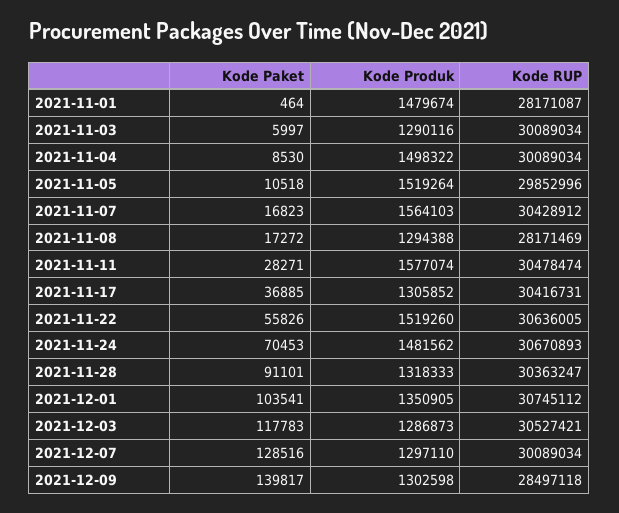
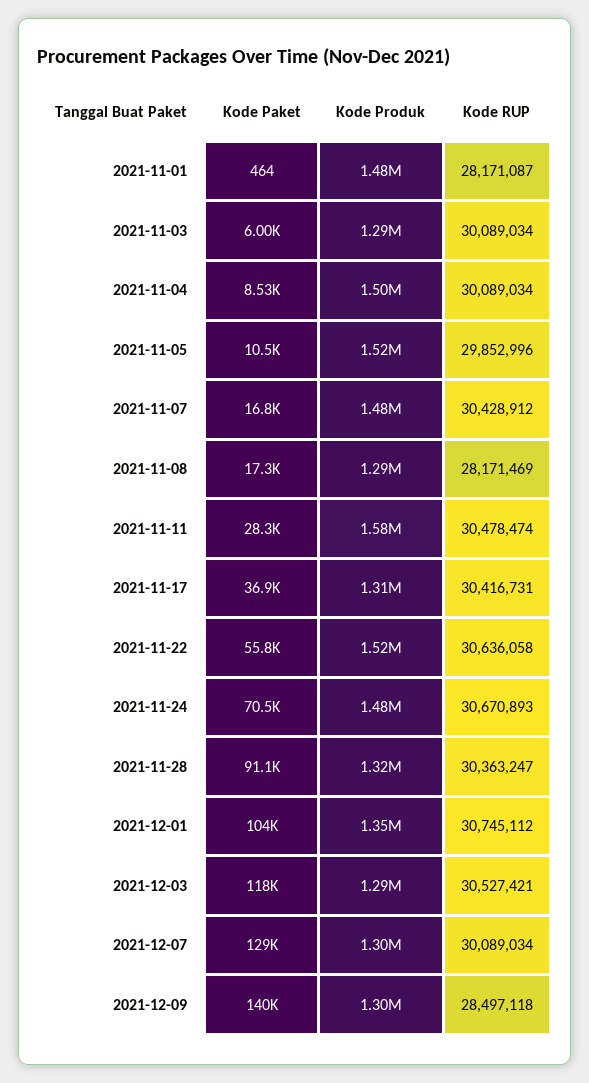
  {
    "Kode Paket": {
      "2021-11-01": 464,
      "2021-11-03": 5997,
      "2021-11-04": 8530,
      "2021-11-05": 10518,
      "2021-11-07": 16823,
      "2021-11-08": 17272,
      "2021-11-11": 28271,
      "2021-11-17": 36885,
      "2021-11-22": 55826,
      "2021-11-24": 70453,
      "2021-11-28": 91101,
      "2021-12-01": 103541,
      "2021-12-03": 117783,
      "2021-12-07": 128516,
      "2021-12-09": 139817
    },
    "Kode Produk": {
      "2021-11-01": 1479674,
      "2021-11-03": 1290116,
      "2021-11-04": 1498322,
      "2021-11-05": 1519264,
-     "2021-11-07": 1564103,
+     "2021-11-07": 1480000,
      "2021-11-08": 1294388,
      "2021-11-11": 1577074,
      "2021-11-17": 1305852,
      "2021-11-22": 1519260,
      "2021-11-24": 1481562,
      "2021-11-28": 1318333,
      "2021-12-01": 1350905,
      "2021-12-03": 1286873,
      "2021-12-07": 1297110,
      "2021-12-09": 1302598
    },
    "Kode RUP": {
      "2021-11-01": 28171087,
      "2021-11-03": 30089034,
      "2021-11-04": 30089034,
      "2021-11-05": 29852996,
      "2021-11-07": 30428912,
      "2021-11-08": 28171469,
      "2021-11-11": 30478474,
      "2021-11-17": 30416731,
-     "2021-11-22": 30636005,
+     "2021-11-22": 30636058,
      "2021-11-24": 30670893,
      "2021-11-28": 30363247,
      "2021-12-01": 30745112,
      "2021-12-03": 30527421,
      "2021-12-07": 30089034,
      "2021-12-09": 28497118
    }
  }

